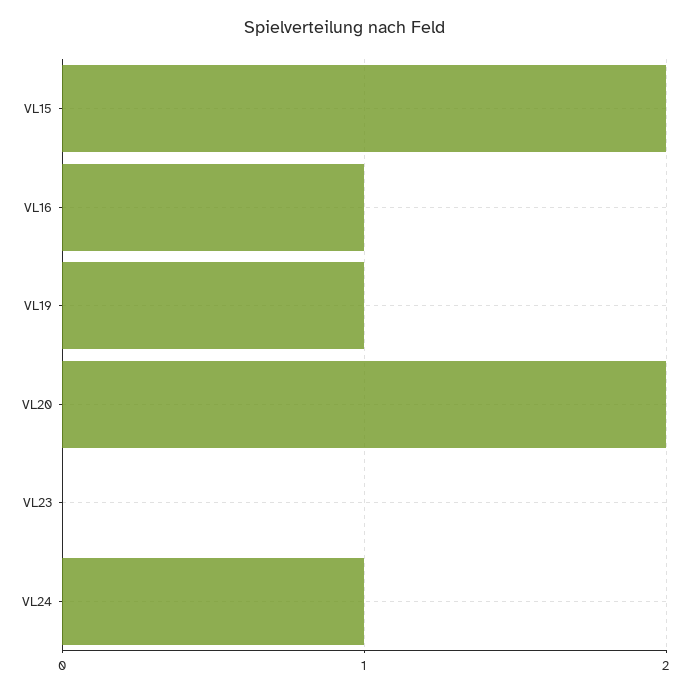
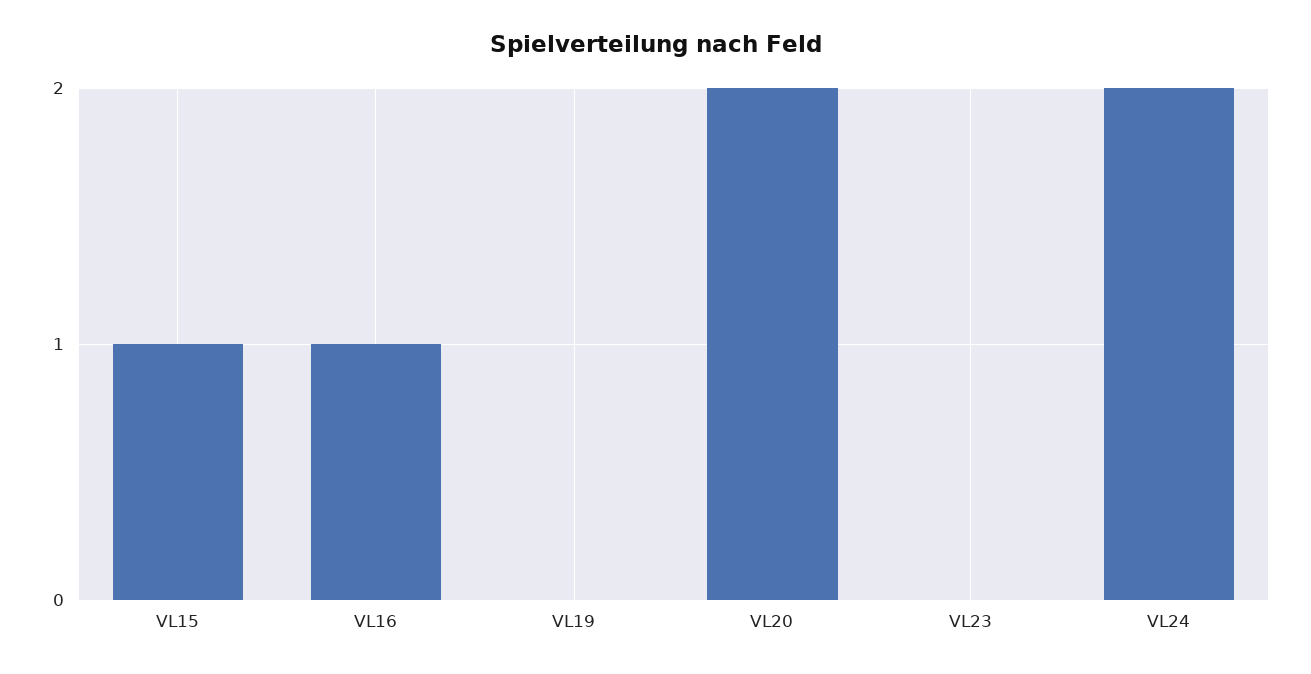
  {
-   "VL15": 2,
+   "VL15": 1,
    "VL16": 1,
-   "VL19": 1,
+   "VL19": 0,
    "VL20": 2,
    "VL23": 0,
-   "VL24": 1
+   "VL24": 2
  }

